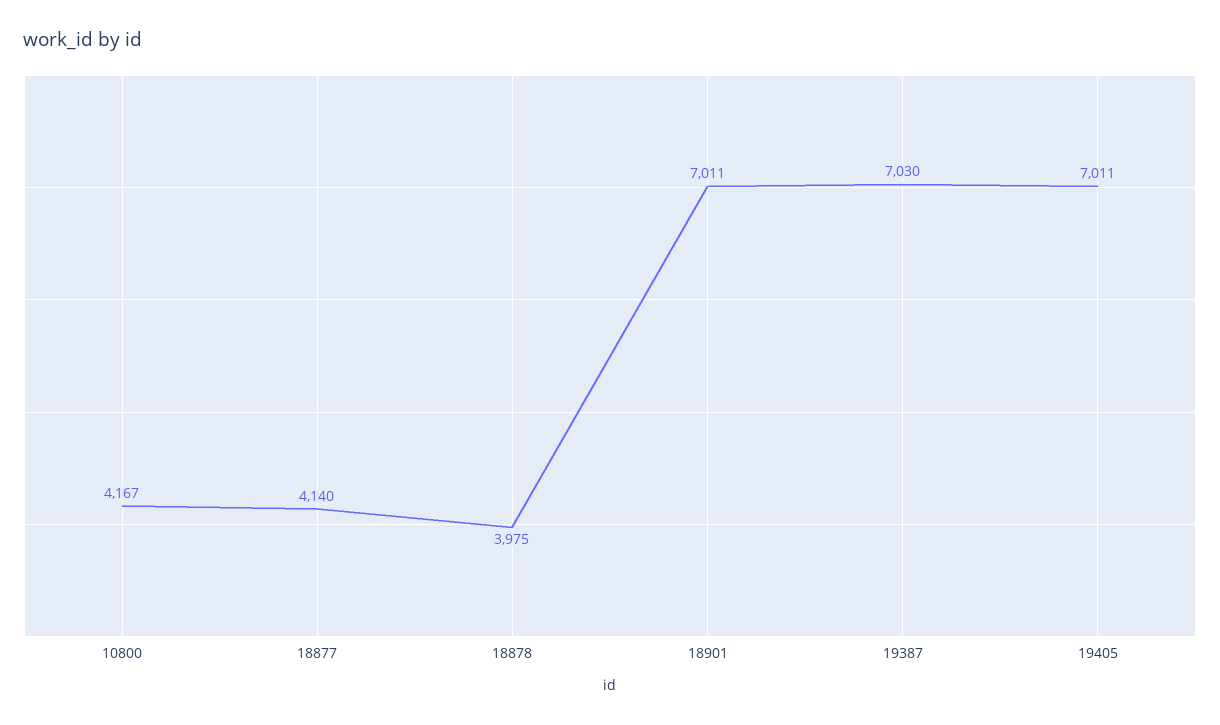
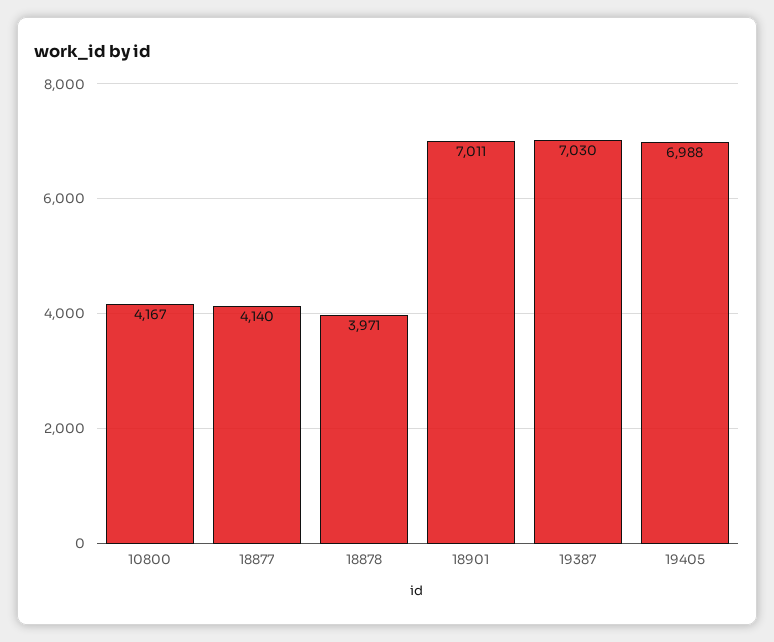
  {
    "10800": 4167,
    "18877": 4140,
-   "18878": 3975,
+   "18878": 3971,
    "18901": 7011,
    "19387": 7030,
-   "19405": 7011
+   "19405": 6988
  }

